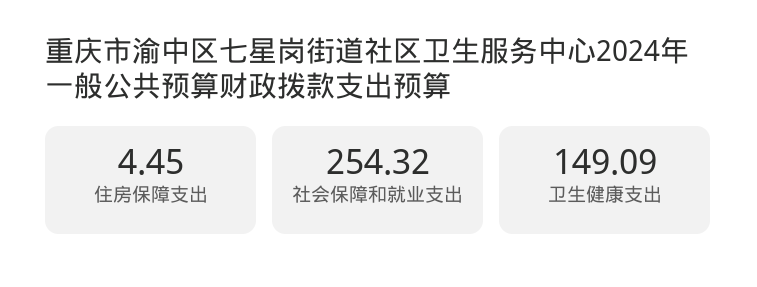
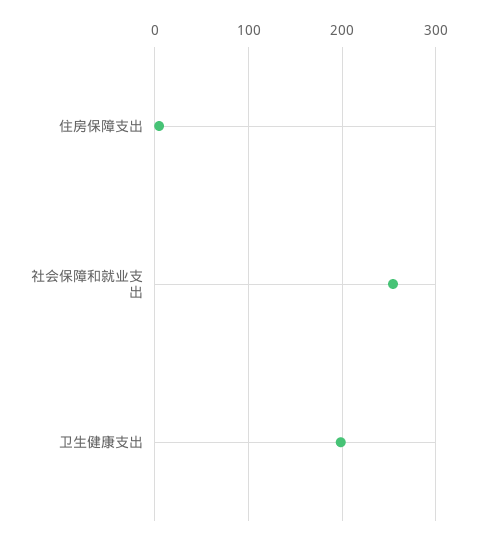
  {
    "住房保障支出": 4.45,
    "社会保障和就业支出": 254.32,
-   "卫生健康支出": 149.09
+   "卫生健康支出": 200
  }

